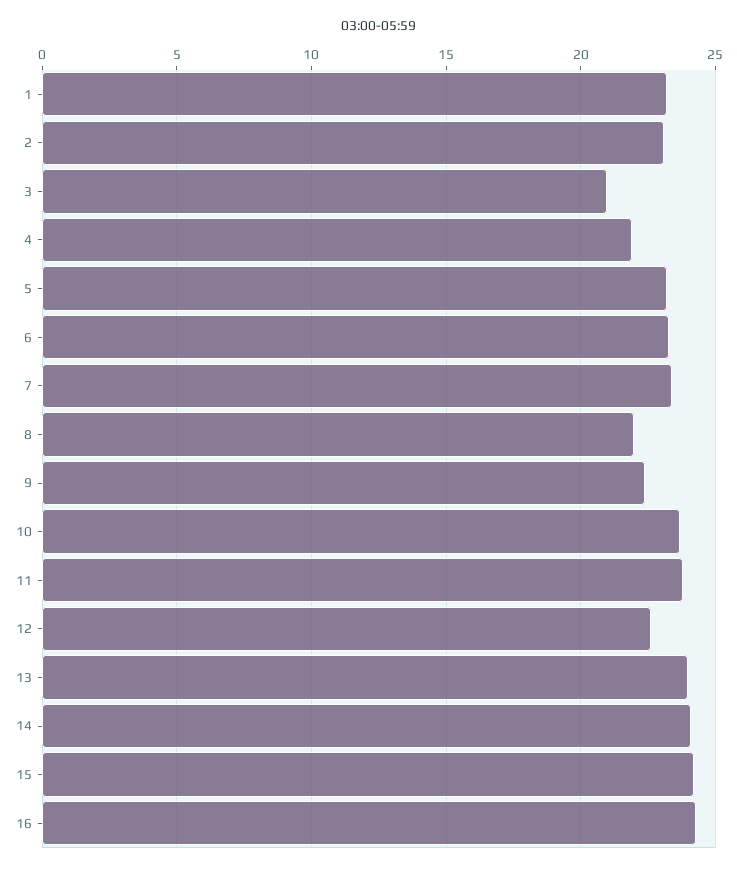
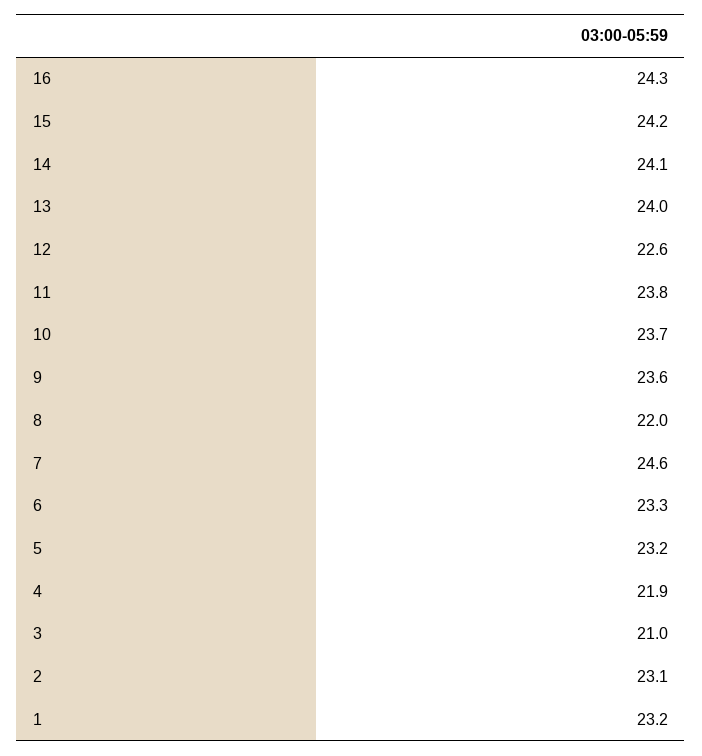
  {
    "1": 23.2,
    "2": 23.1,
    "3": 21,
    "4": 21.9,
    "5": 23.2,
    "6": 23.3,
-   "7": 23.5,
+   "7": 24.6,
    "8": 22,
-   "9": 22.5,
+   "9": 23.6,
    "10": 23.7,
    "11": 23.8,
    "12": 22.6,
    "13": 24,
    "14": 24.1,
    "15": 24.2,
    "16": 24.3
  }

